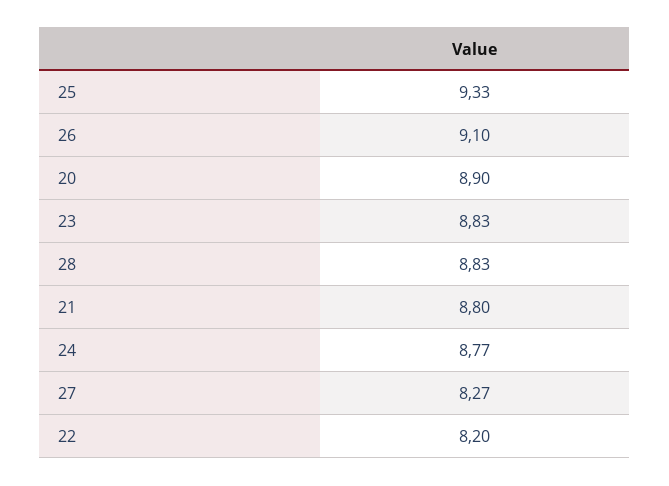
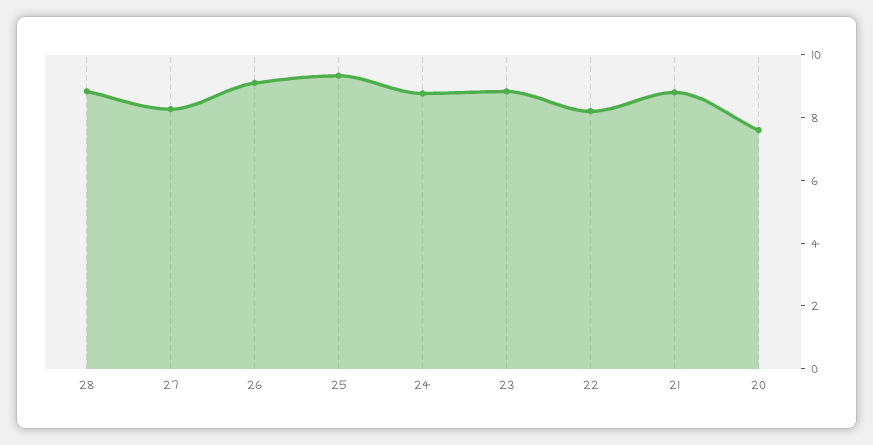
  {
    "25": 9.33,
    "26": 9.1,
-   "20": 8.9,
+   "20": 7.5,
    "23": 8.83,
    "28": 8.83,
    "21": 8.8,
    "24": 8.77,
    "27": 8.27,
    "22": 8.2
  }

